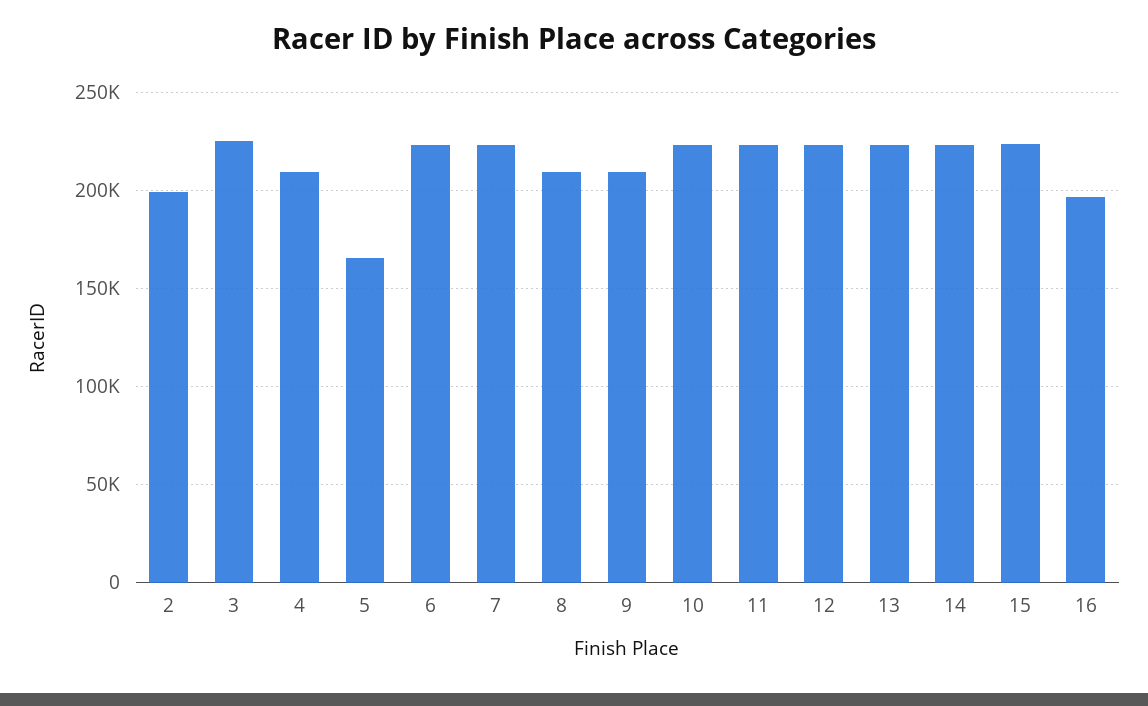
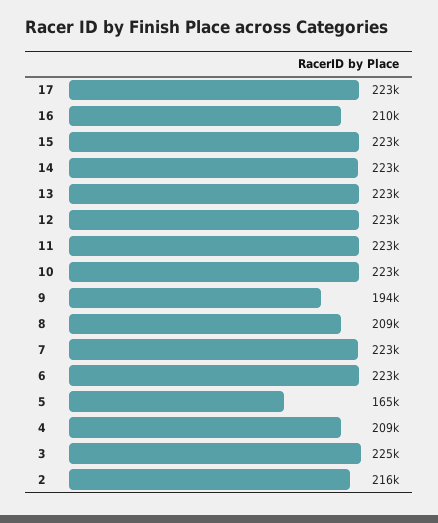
  {
-   "2": 200000,
+   "2": 216000,
    "3": 225000,
    "4": 209000,
    "5": 165000,
    "6": 223000,
    "7": 223000,
    "8": 209000,
-   "9": 210000,
+   "9": 194000,
    "10": 223000,
    "11": 223000,
    "12": 223000,
    "13": 223000,
    "14": 223000,
    "15": 223000,
-   "16": 195000
+   "16": 210000,
+   "17": 223000
  }

